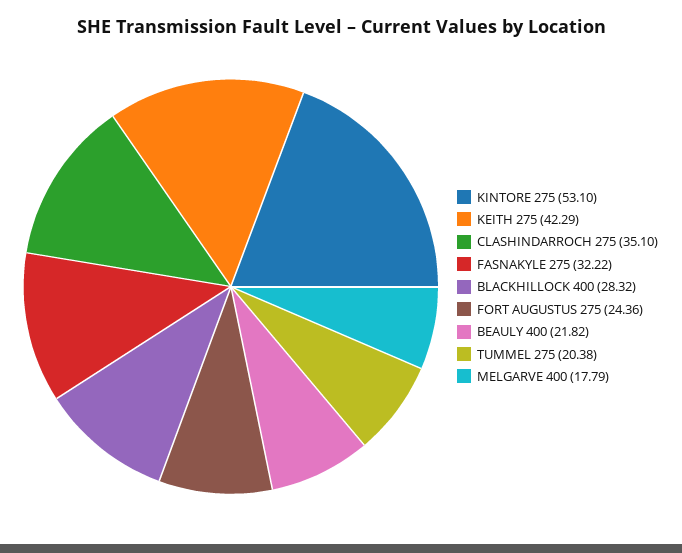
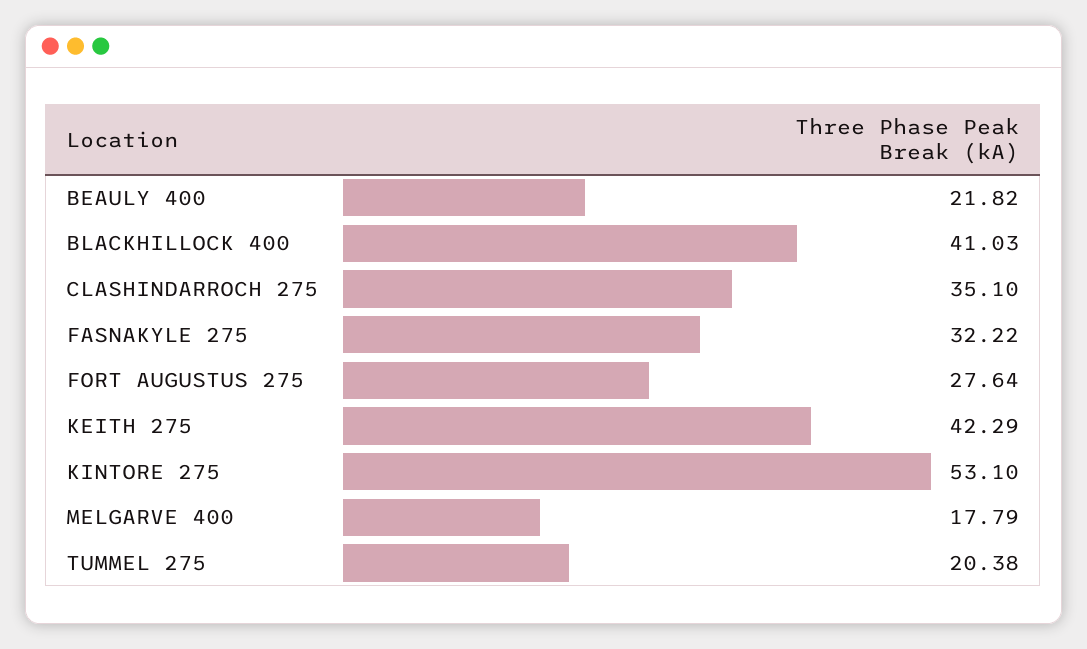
  {
    "KINTORE 275": 53.1,
    "KEITH 275": 42.29,
    "CLASHINDARROCH 275": 35.1,
    "FASNAKYLE 275": 32.22,
-   "BLACKHILLOCK 400": 28.32,
+   "BLACKHILLOCK 400": 41.03,
-   "FORT AUGUSTUS 275": 24.36,
+   "FORT AUGUSTUS 275": 27.64,
    "BEAULY 400": 21.82,
    "TUMMEL 275": 20.38,
    "MELGARVE 400": 17.79
  }

